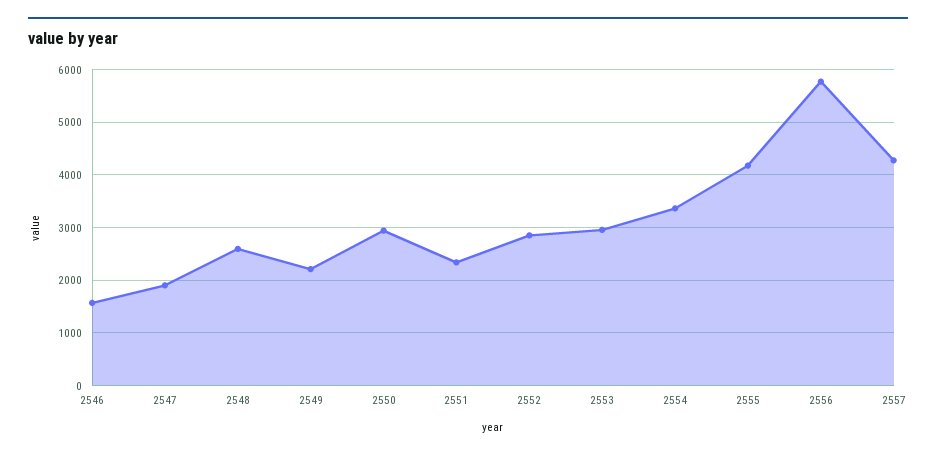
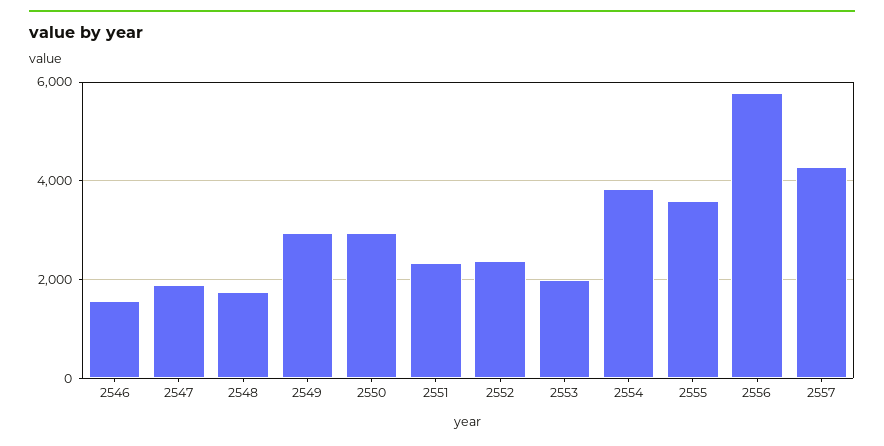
  {
    "2546": 1600,
    "2547": 2000,
-   "2548": 2600,
+   "2548": 1800,
-   "2549": 2200,
+   "2549": 3000,
    "2550": 3000,
    "2551": 2400,
-   "2552": 2800,
+   "2552": 2400,
-   "2553": 3000,
+   "2553": 2000,
-   "2554": 3400,
+   "2554": 3800,
-   "2555": 4200,
+   "2555": 3600,
    "2556": 5800,
    "2557": 4200
  }

